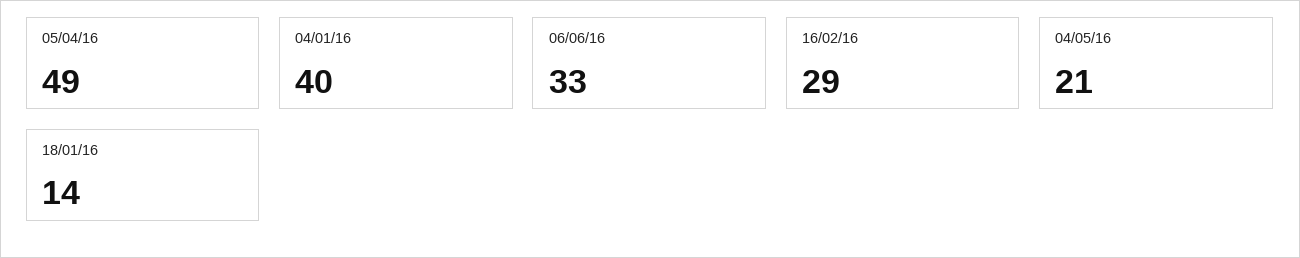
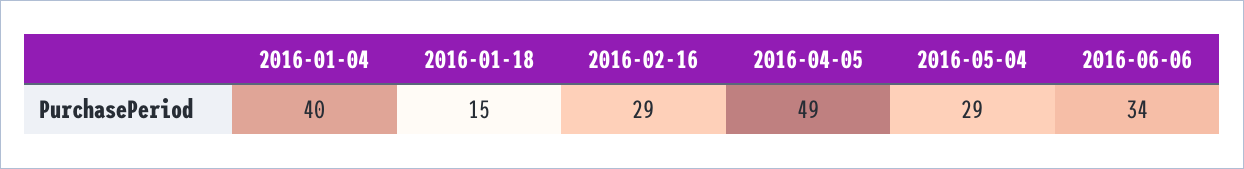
  {
    "05/04/16": 49,
    "04/01/16": 40,
-   "06/06/16": 33,
+   "06/06/16": 34,
    "16/02/16": 29,
-   "04/05/16": 21,
+   "04/05/16": 29,
-   "18/01/16": 14
+   "18/01/16": 15
  }

